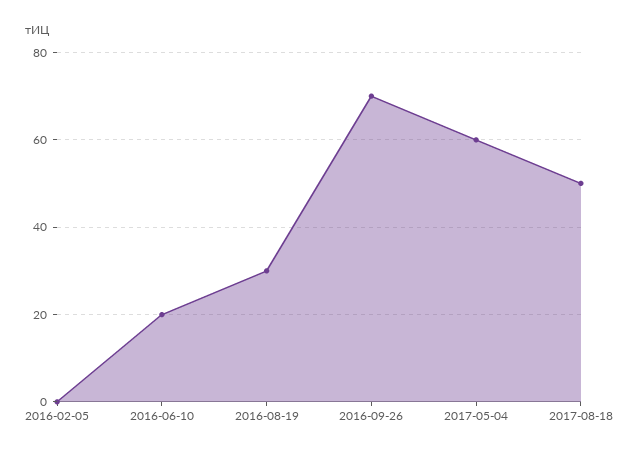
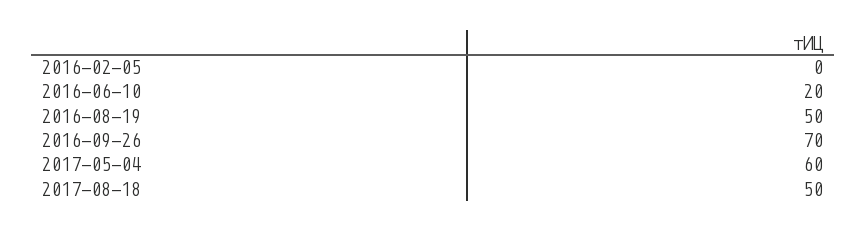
  {
    "2016-02-05": 0,
    "2016-06-10": 20,
-   "2016-08-19": 30,
+   "2016-08-19": 50,
    "2016-09-26": 70,
    "2017-05-04": 60,
    "2017-08-18": 50
  }

